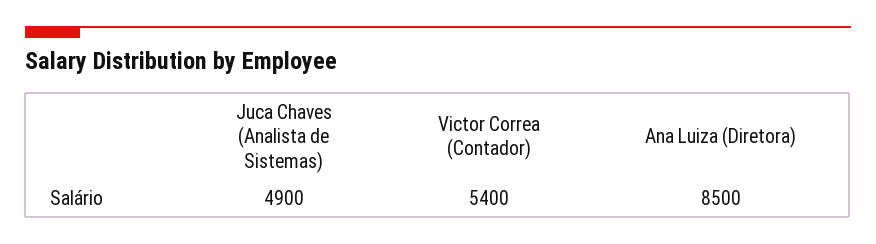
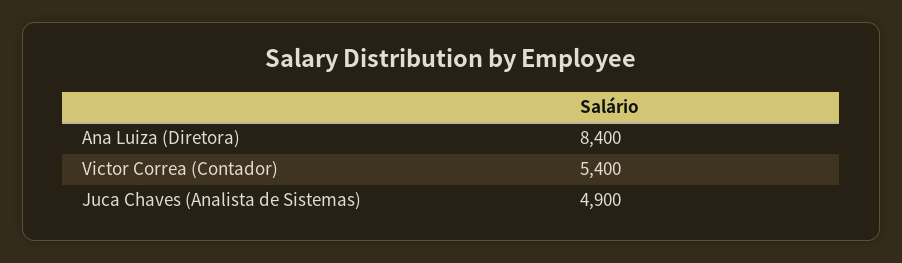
  {
    "Juca Chaves (Analista de Sistemas)": 4900,
    "Victor Correa (Contador)": 5400,
-   "Ana Luiza (Diretora)": 8500
+   "Ana Luiza (Diretora)": 8400
  }

